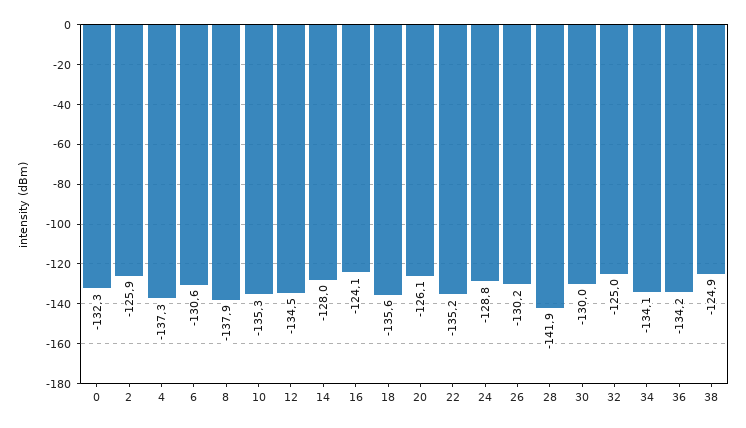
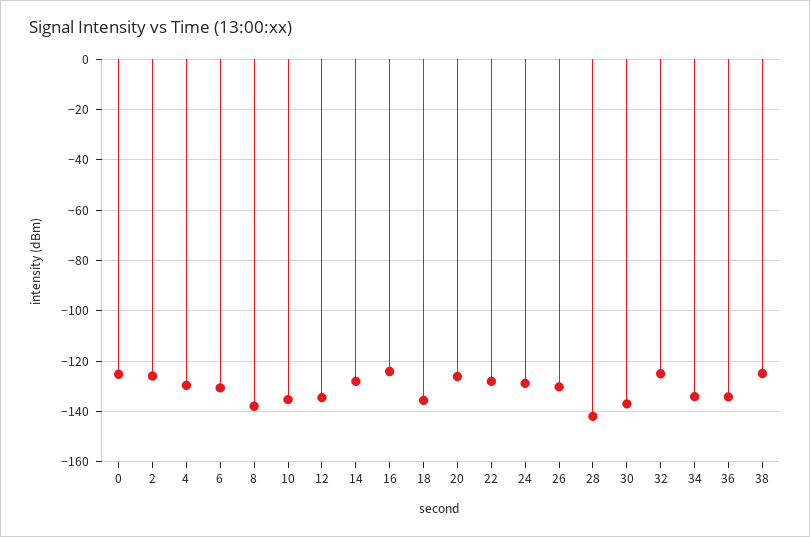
  {
-   "0": -132.3,
+   "0": -125,
    "2": -125.9,
-   "4": -137.3,
+   "4": -130,
    "6": -130.6,
    "8": -137.9,
    "10": -135.3,
    "12": -134.5,
    "14": -128,
    "16": -124.1,
    "18": -135.6,
    "20": -126.1,
-   "22": -135.2,
+   "22": -127.5,
    "24": -128.8,
    "26": -130.2,
    "28": -141.9,
-   "30": -130,
+   "30": -137.5,
    "32": -125,
    "34": -134.1,
    "36": -134.2,
    "38": -124.9
  }

